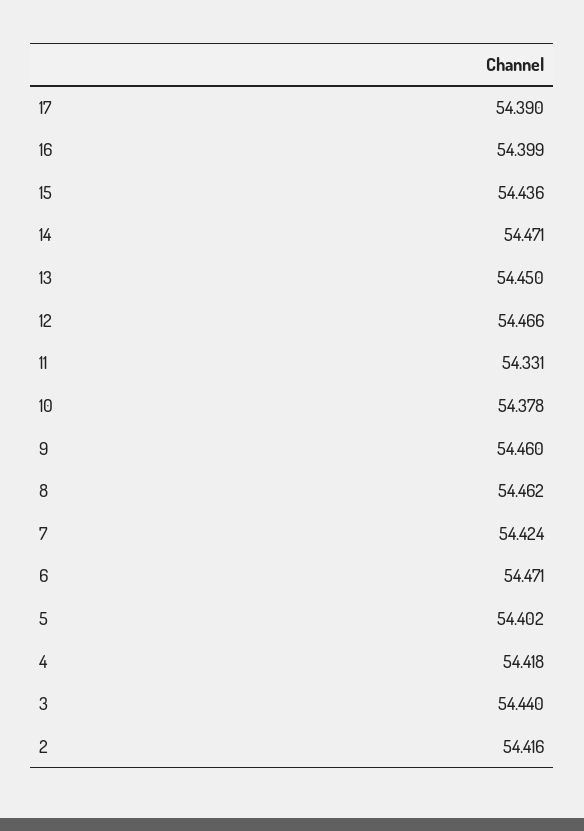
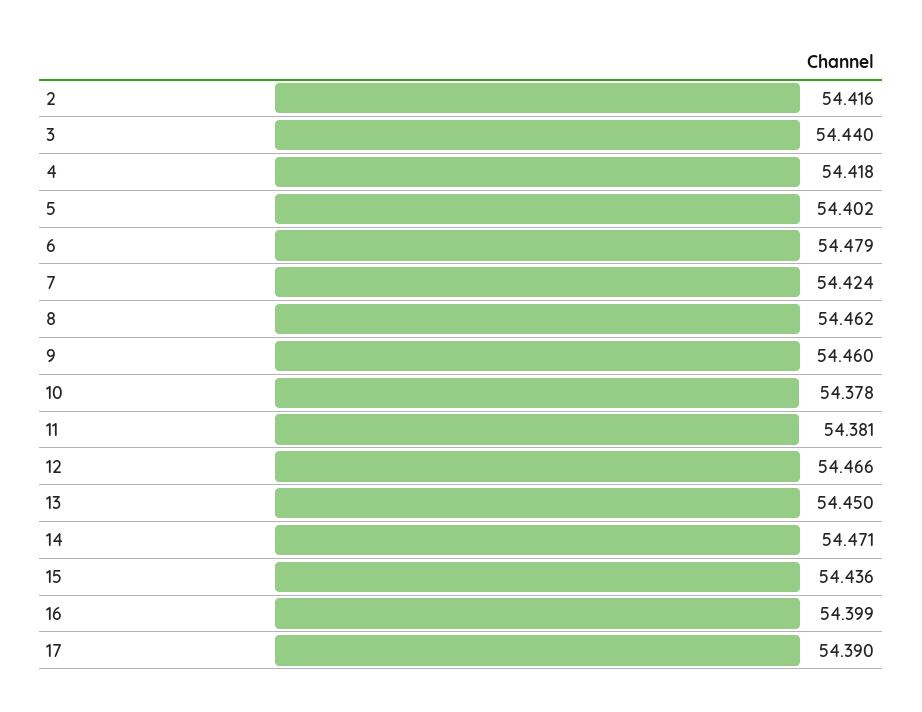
  {
    "17": 54.39,
    "16": 54.399,
    "15": 54.436,
    "14": 54.471,
    "13": 54.45,
    "12": 54.466,
-   "11": 54.331,
+   "11": 54.381,
    "10": 54.378,
    "9": 54.46,
    "8": 54.462,
    "7": 54.424,
-   "6": 54.471,
+   "6": 54.479,
    "5": 54.402,
    "4": 54.418,
    "3": 54.44,
    "2": 54.416
  }

